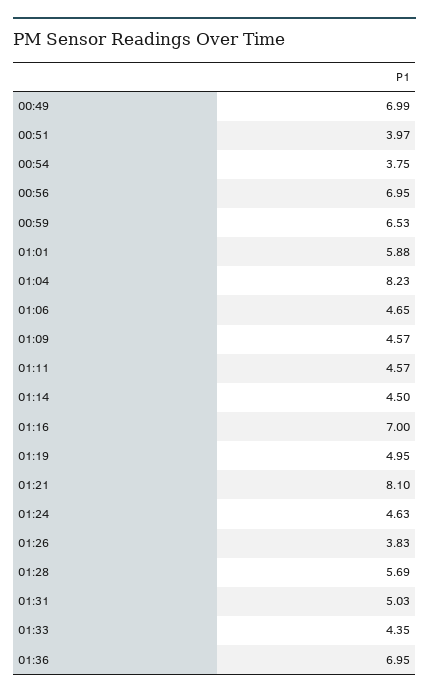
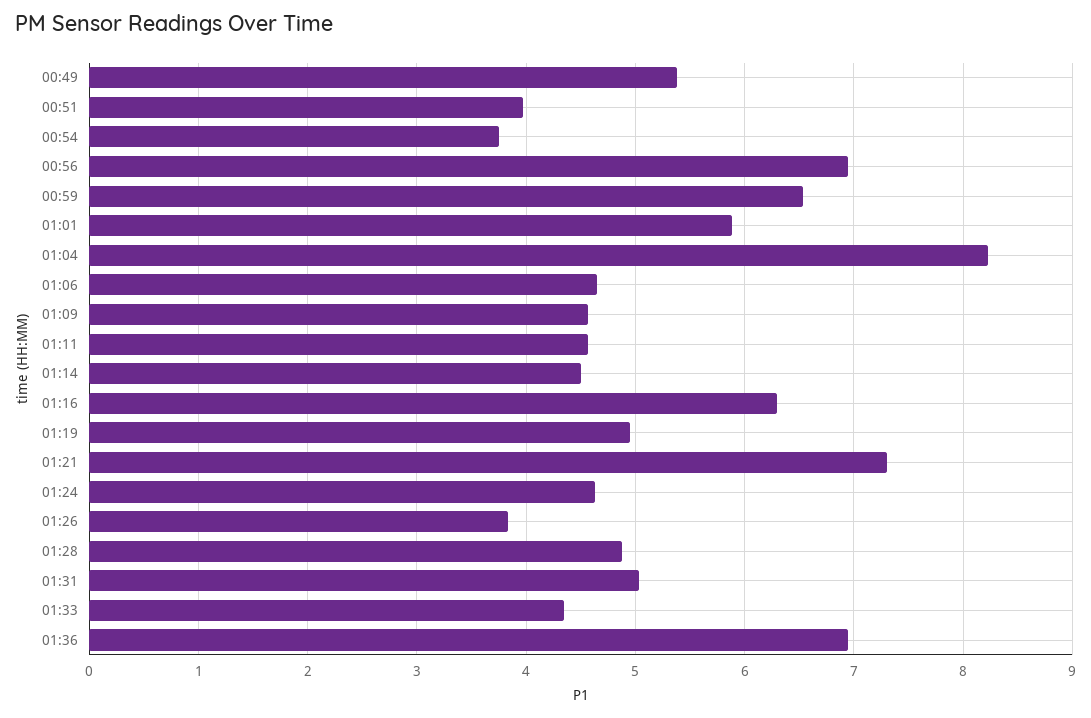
  {
-   "00:49": 6.99,
+   "00:49": 5.4,
    "00:51": 3.97,
    "00:54": 3.75,
    "00:56": 6.95,
    "00:59": 6.53,
    "01:01": 5.88,
    "01:04": 8.23,
    "01:06": 4.65,
    "01:09": 4.57,
    "01:11": 4.57,
    "01:14": 4.5,
-   "01:16": 7,
+   "01:16": 6.3,
    "01:19": 4.95,
-   "01:21": 8.1,
+   "01:21": 7.3,
    "01:24": 4.63,
    "01:26": 3.83,
-   "01:28": 5.69,
+   "01:28": 4.9,
    "01:31": 5.03,
    "01:33": 4.35,
    "01:36": 6.95
  }

